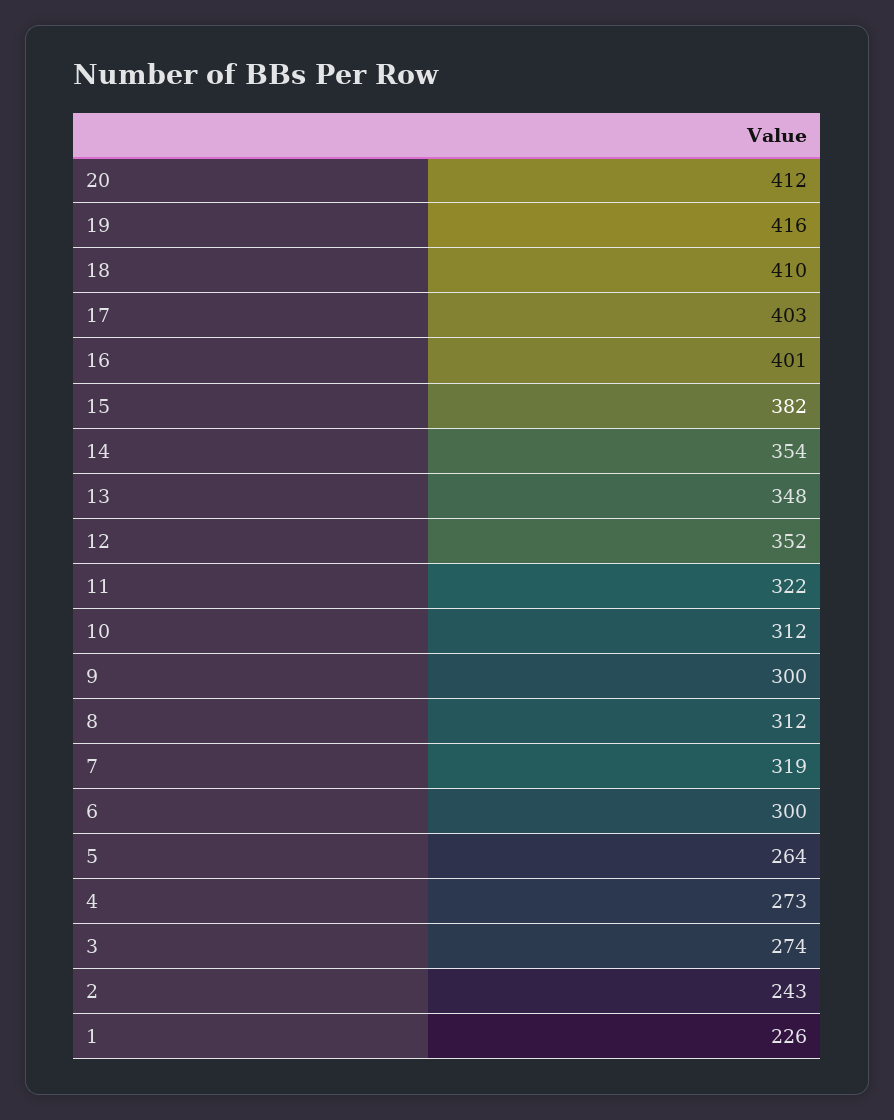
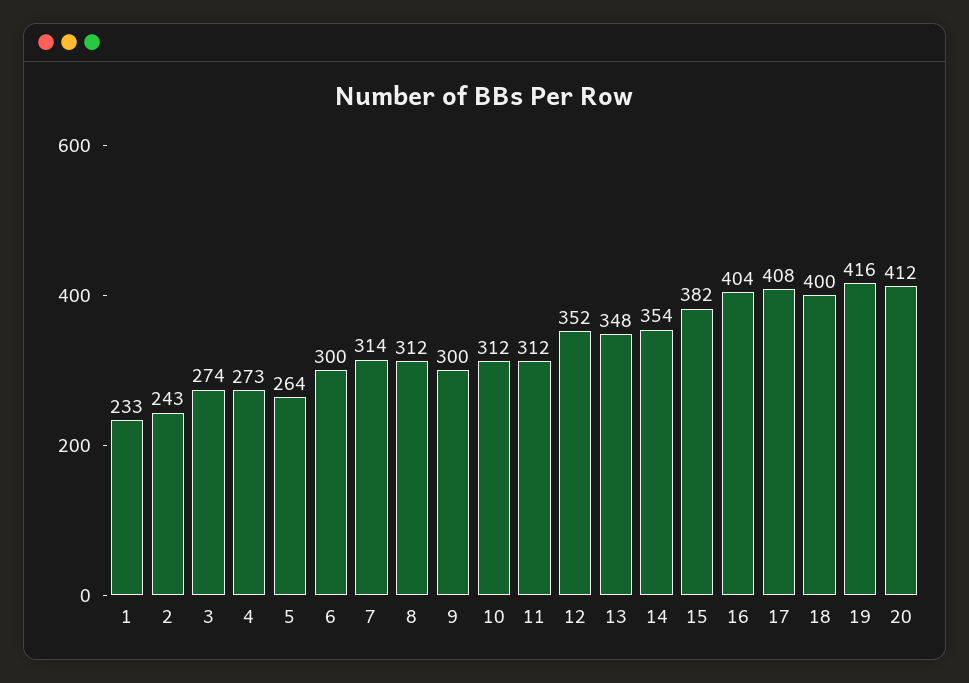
  {
    "20": 412,
    "19": 416,
-   "18": 410,
+   "18": 400,
-   "17": 403,
+   "17": 408,
-   "16": 401,
+   "16": 404,
    "15": 382,
    "14": 354,
    "13": 348,
    "12": 352,
-   "11": 322,
+   "11": 312,
    "10": 312,
    "9": 300,
    "8": 312,
-   "7": 319,
+   "7": 314,
    "6": 300,
    "5": 264,
    "4": 273,
    "3": 274,
    "2": 243,
-   "1": 226
+   "1": 233
  }

